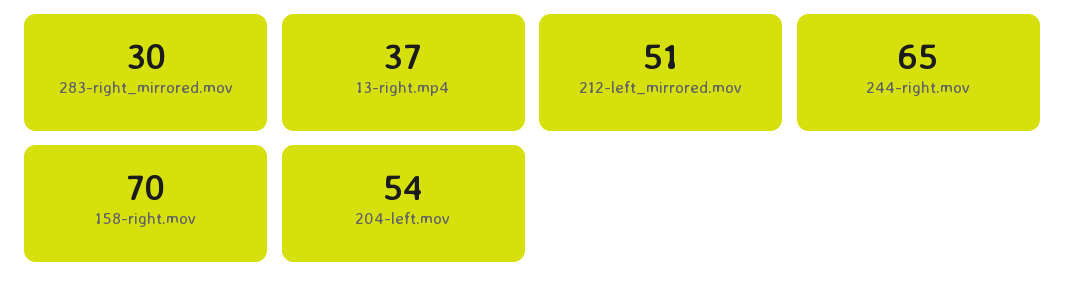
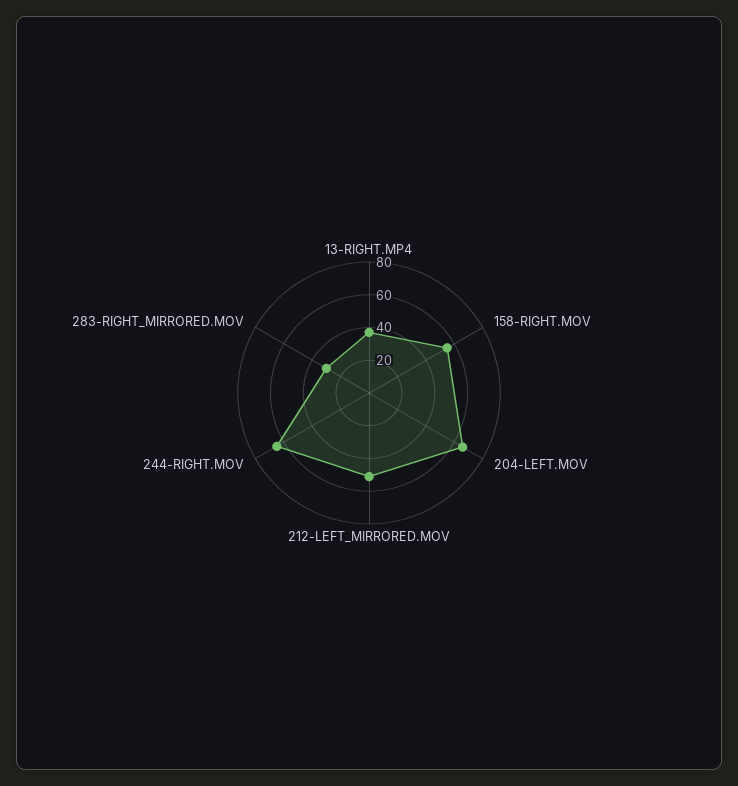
  {
    "283-right_mirrored.mov": 30,
    "13-right.mp4": 37,
    "212-left_mirrored.mov": 51,
    "244-right.mov": 65,
-   "158-right.mov": 70,
+   "158-right.mov": 55,
-   "204-left.mov": 54
+   "204-left.mov": 65
  }

